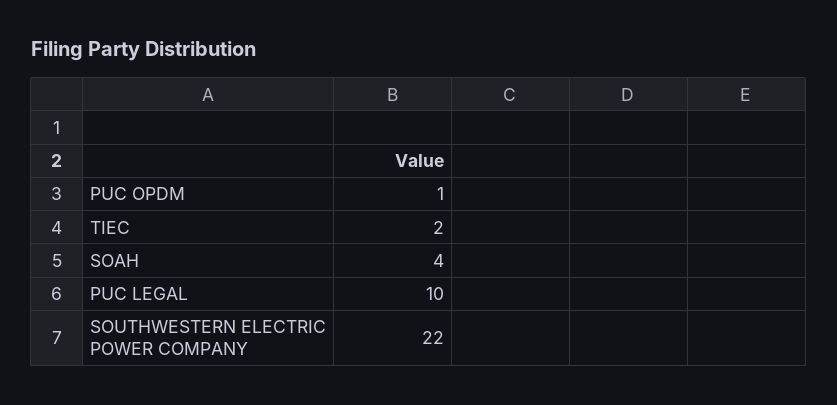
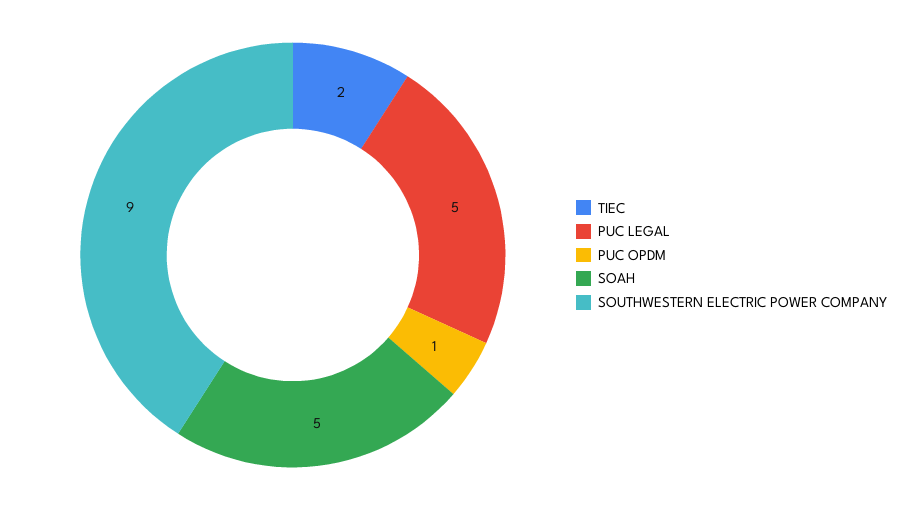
  {
    "PUC OPDM": 1,
    "TIEC": 2,
-   "SOAH": 4,
+   "SOAH": 5,
-   "PUC LEGAL": 10,
+   "PUC LEGAL": 5,
-   "SOUTHWESTERN ELECTRIC POWER COMPANY": 22
+   "SOUTHWESTERN ELECTRIC POWER COMPANY": 9
  }

